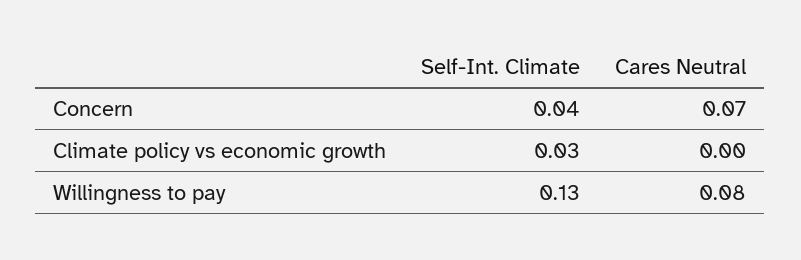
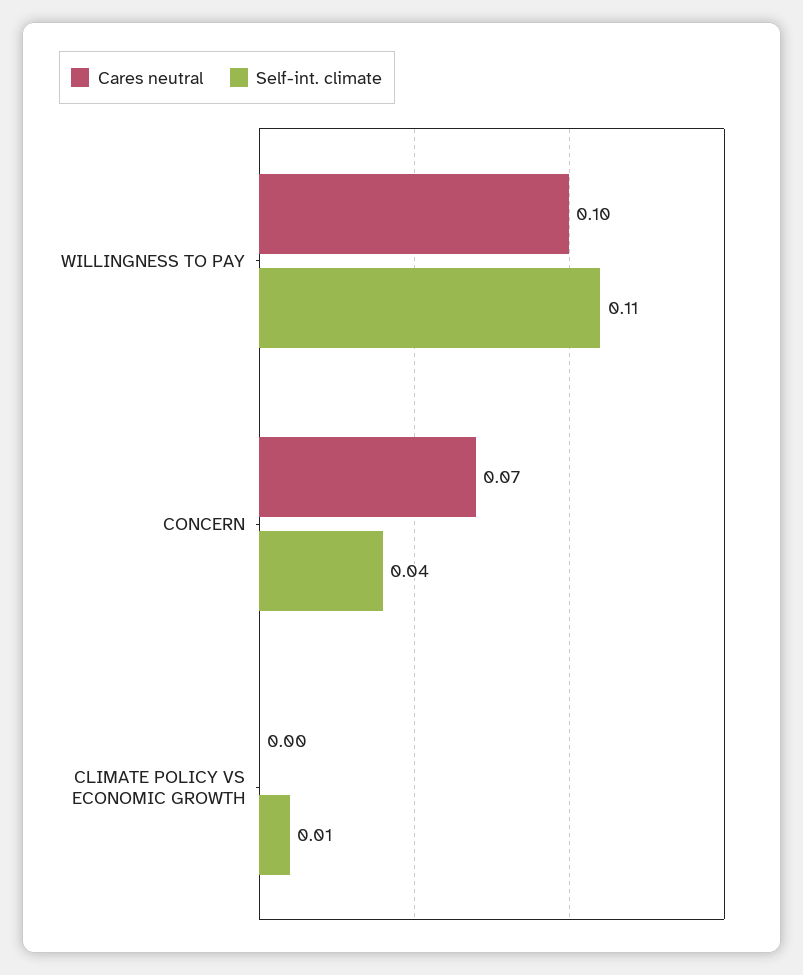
  {
    "Self-Int. Climate": {
      "Concern": 0.04,
-     "Climate policy vs economic growth": 0.03,
+     "Climate policy vs economic growth": 0.01,
-     "Willingness to pay": 0.13
+     "Willingness to pay": 0.11
    },
    "Cares Neutral": {
      "Concern": 0.07,
      "Climate policy vs economic growth": 0,
-     "Willingness to pay": 0.08
+     "Willingness to pay": 0.1
    }
  }

